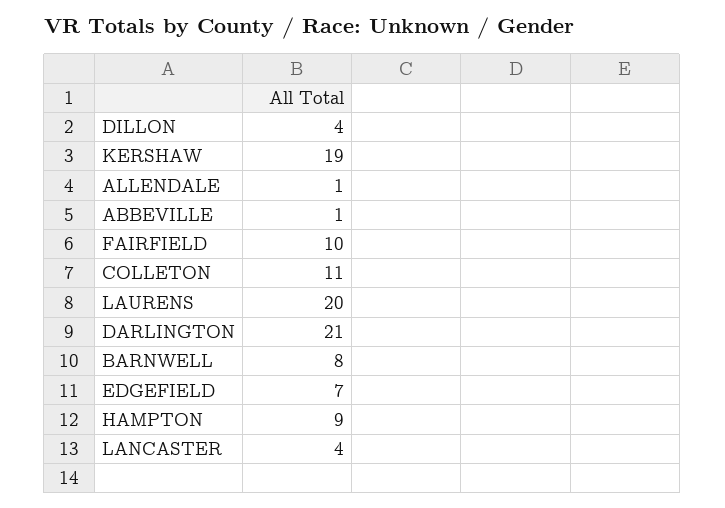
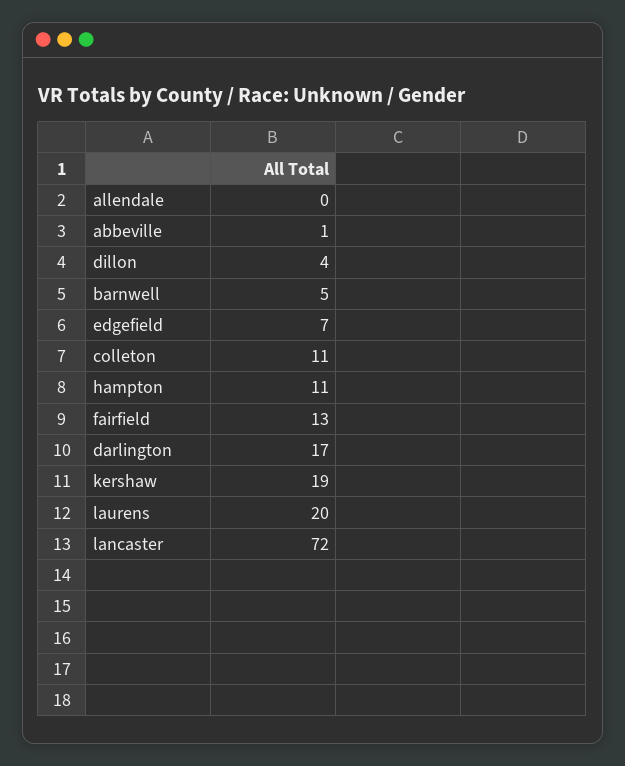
  {
    "DILLON": 4,
    "KERSHAW": 19,
-   "ALLENDALE": 1,
+   "ALLENDALE": 0,
    "ABBEVILLE": 1,
-   "FAIRFIELD": 10,
+   "FAIRFIELD": 13,
    "COLLETON": 11,
    "LAURENS": 20,
-   "DARLINGTON": 21,
+   "DARLINGTON": 17,
-   "BARNWELL": 8,
+   "BARNWELL": 5,
    "EDGEFIELD": 7,
-   "HAMPTON": 9,
+   "HAMPTON": 11,
-   "LANCASTER": 4
+   "LANCASTER": 72
  }

